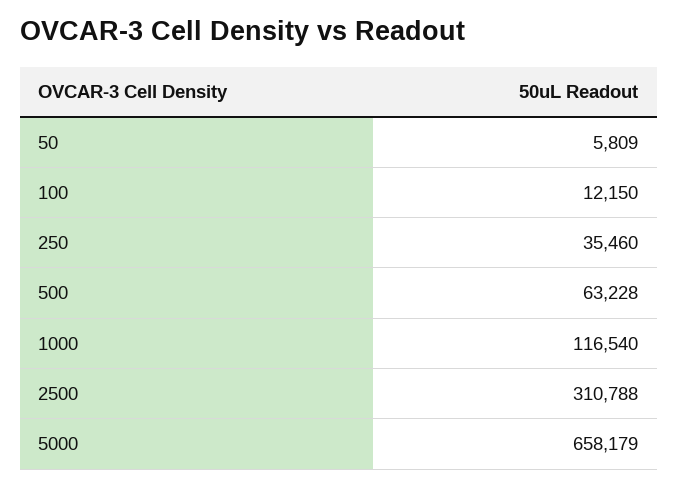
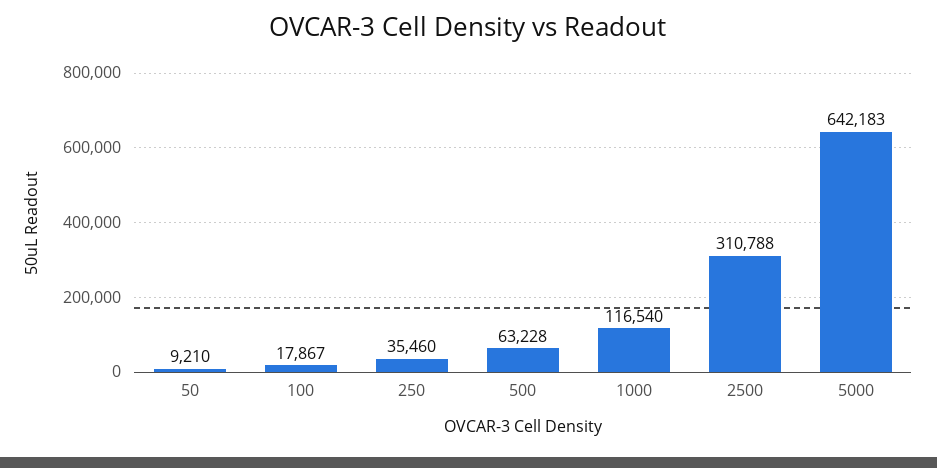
  {
-   "50": 5809,
+   "50": 9210,
-   "100": 12150,
+   "100": 17867,
    "250": 35460,
    "500": 63228,
    "1000": 116540,
    "2500": 310788,
-   "5000": 658179
+   "5000": 642183
  }

